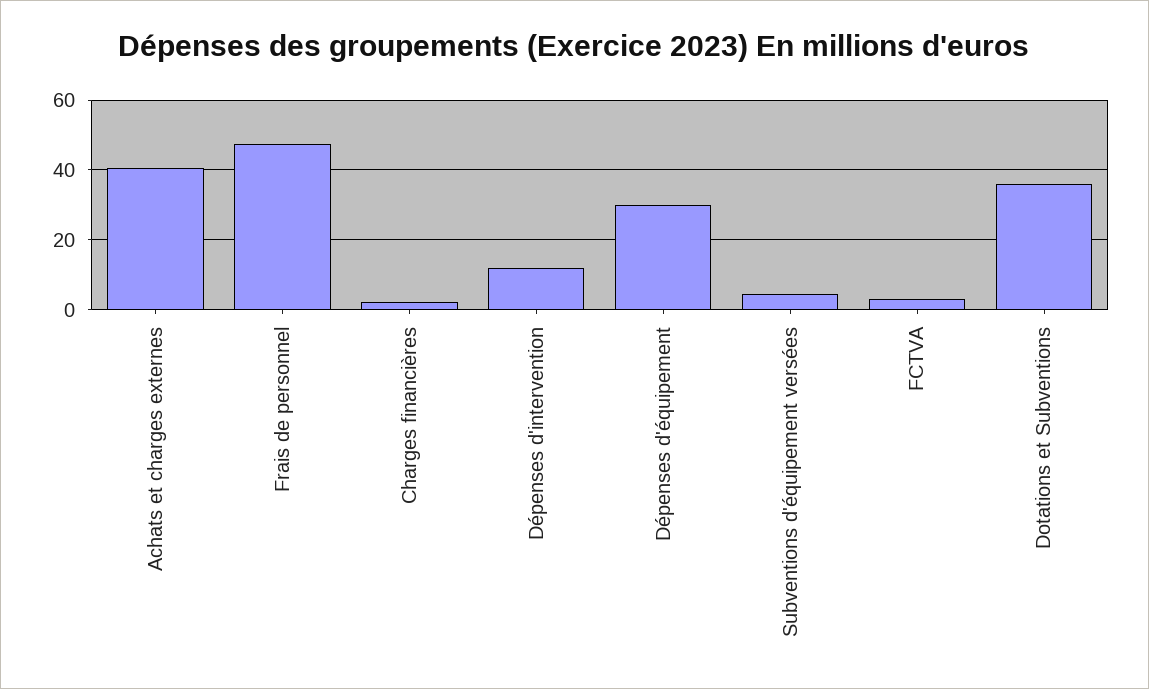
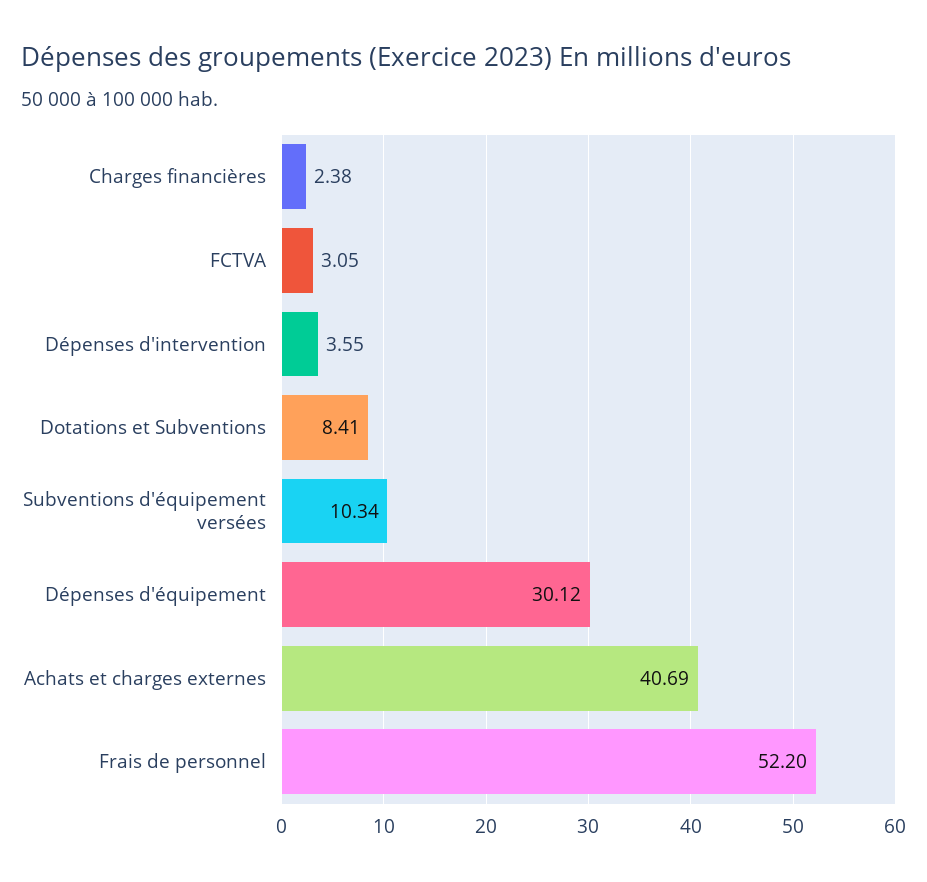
  {
    "Achats et charges externes": 40.69,
-   "Frais de personnel": 48,
+   "Frais de personnel": 52.2,
    "Charges financières": 2.38,
-   "Dépenses d'intervention": 12,
+   "Dépenses d'intervention": 3.55,
    "Dépenses d'équipement": 30.12,
-   "Subventions d'équipement versées": 4,
+   "Subventions d'équipement versées": 10.34,
    "FCTVA": 3.05,
-   "Dotations et Subventions": 36
+   "Dotations et Subventions": 8.41
  }

